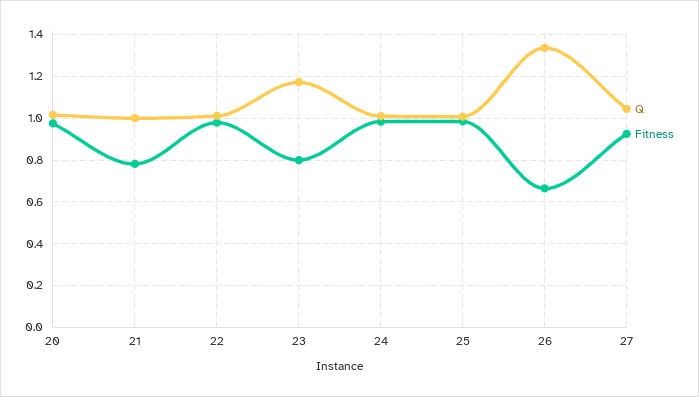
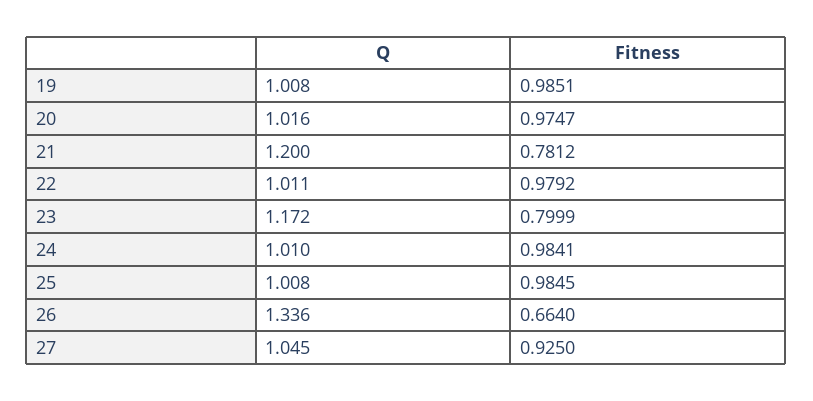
  {
    "Q": {
      "20": 1.016,
-     "21": 1,
+     "21": 1.2,
      "22": 1.011,
      "23": 1.172,
      "24": 1.01,
      "25": 1.008,
      "26": 1.336,
-     "27": 1.045
+     "27": 1.045,
+     "19": 1.008
    },
    "Fitness": {
      "20": 0.9747,
      "21": 0.7812,
      "22": 0.9792,
      "23": 0.7999,
      "24": 0.9841,
      "25": 0.9845,
      "26": 0.664,
-     "27": 0.925
+     "27": 0.925,
+     "19": 0.9851
    }
  }

